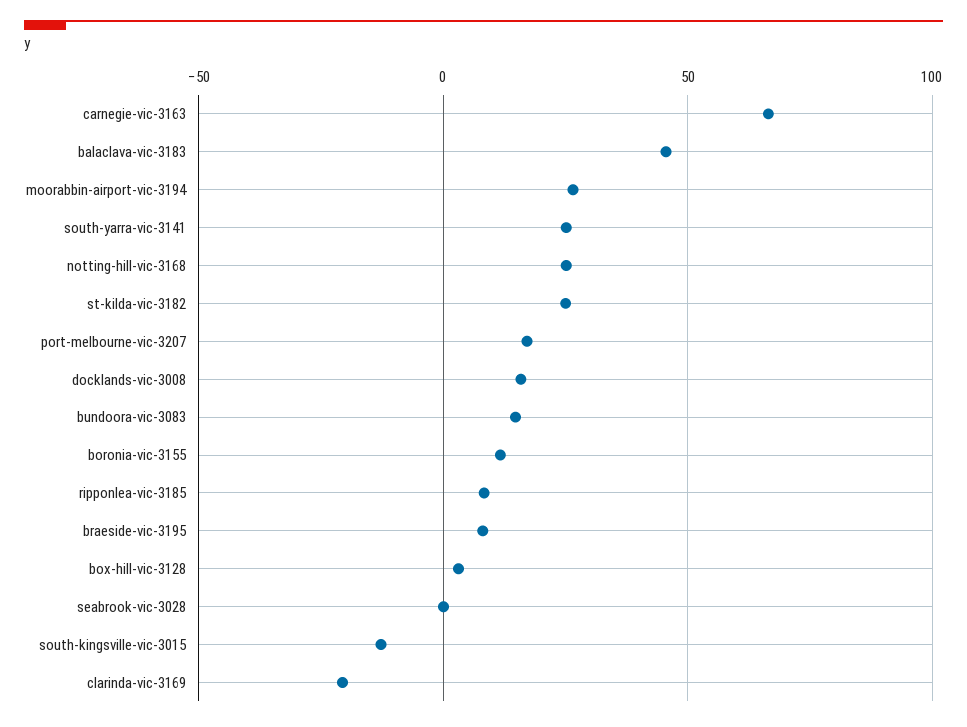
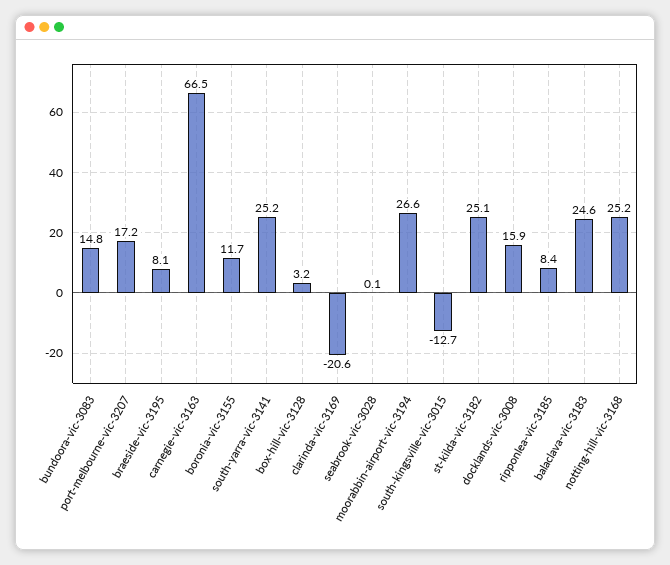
  {
    "carnegie-vic-3163": 66.5,
-   "balaclava-vic-3183": 45,
+   "balaclava-vic-3183": 24.6,
    "moorabbin-airport-vic-3194": 26.6,
    "south-yarra-vic-3141": 25.2,
    "notting-hill-vic-3168": 25.2,
    "st-kilda-vic-3182": 25.1,
    "port-melbourne-vic-3207": 17.2,
    "docklands-vic-3008": 15.9,
    "bundoora-vic-3083": 14.8,
    "boronia-vic-3155": 11.7,
    "ripponlea-vic-3185": 8.4,
    "braeside-vic-3195": 8.1,
    "box-hill-vic-3128": 3.2,
    "seabrook-vic-3028": 0.1,
    "south-kingsville-vic-3015": -12.7,
    "clarinda-vic-3169": -20.6
  }

